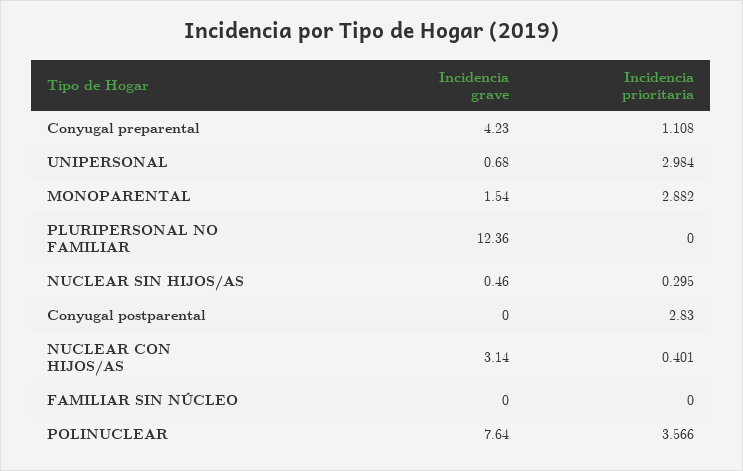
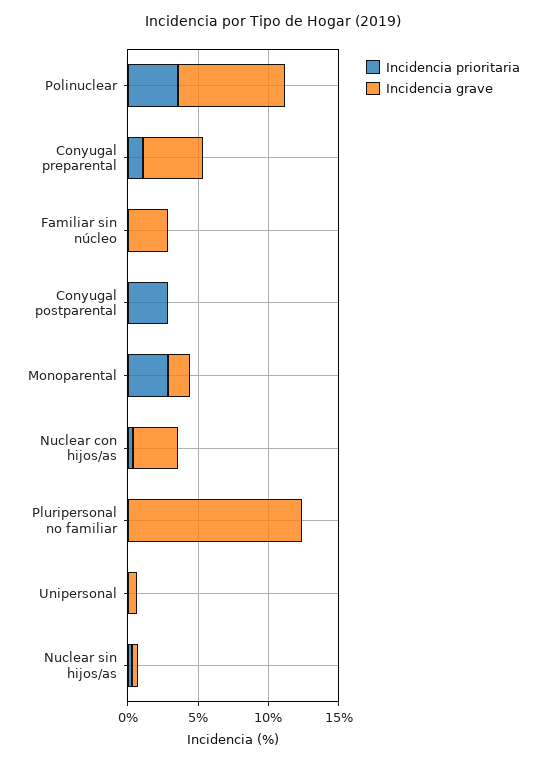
  {
    "Incidencia grave": {
      "Conyugal preparental": 4.23,
      "UNIPERSONAL": 0.68,
      "MONOPARENTAL": 1.54,
      "PLURIPERSONAL NO FAMILIAR": 12.36,
      "NUCLEAR SIN HIJOS/AS": 0.46,
      "Conyugal postparental": 0,
      "NUCLEAR CON HIJOS/AS": 3.14,
-     "FAMILIAR SIN NÚCLEO": 0,
+     "FAMILIAR SIN NÚCLEO": 3,
      "POLINUCLEAR": 7.64
    },
    "Incidencia prioritaria": {
      "Conyugal preparental": 1.108,
-     "UNIPERSONAL": 2.984,
+     "UNIPERSONAL": 0,
      "MONOPARENTAL": 2.882,
      "PLURIPERSONAL NO FAMILIAR": 0,
      "NUCLEAR SIN HIJOS/AS": 0.295,
      "Conyugal postparental": 2.83,
      "NUCLEAR CON HIJOS/AS": 0.401,
      "FAMILIAR SIN NÚCLEO": 0,
      "POLINUCLEAR": 3.566
    }
  }

